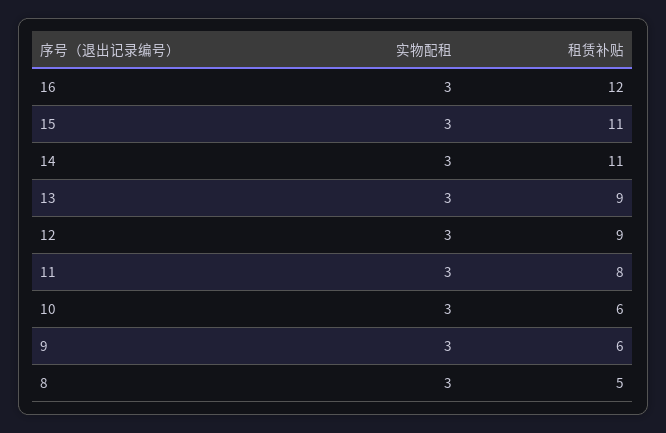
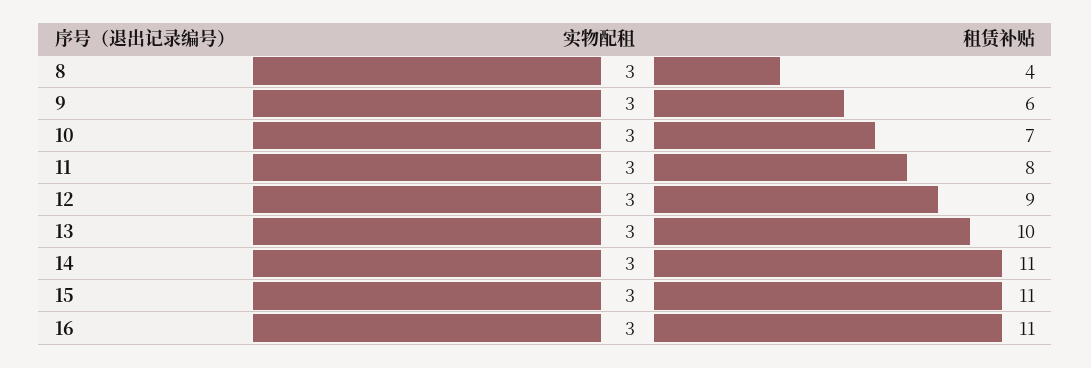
  {
    "实物配租": {
      "16": 3,
      "15": 3,
      "14": 3,
      "13": 3,
      "12": 3,
      "11": 3,
      "10": 3,
      "9": 3,
      "8": 3
    },
    "租赁补贴": {
-     "16": 12,
+     "16": 11,
      "15": 11,
      "14": 11,
-     "13": 9,
+     "13": 10,
      "12": 9,
      "11": 8,
-     "10": 6,
+     "10": 7,
      "9": 6,
-     "8": 5
+     "8": 4
    }
  }

